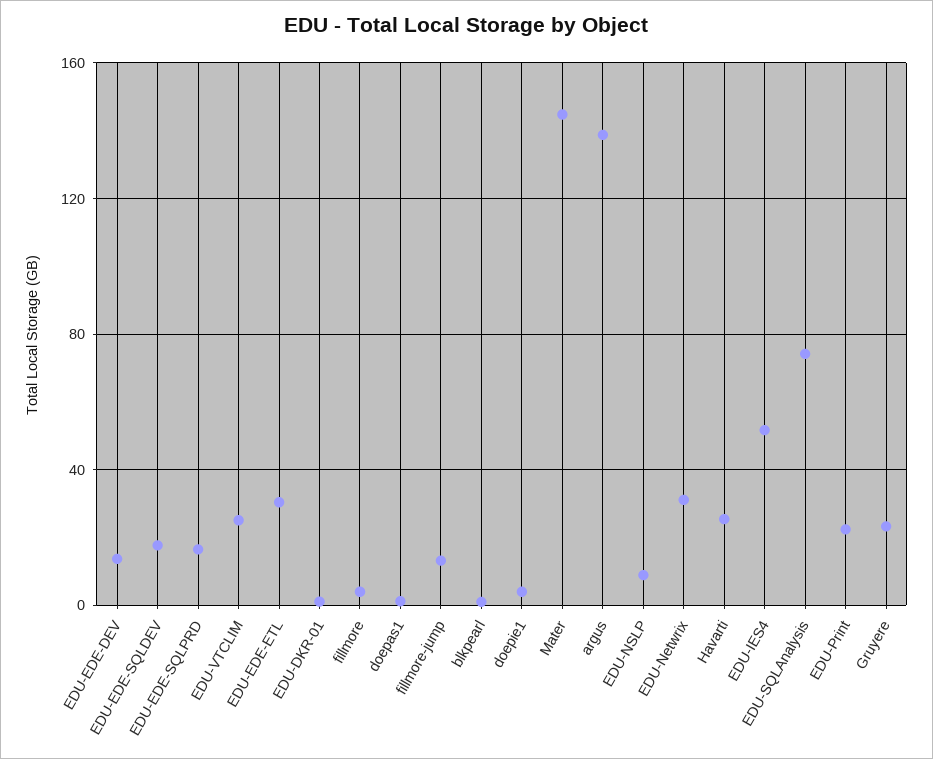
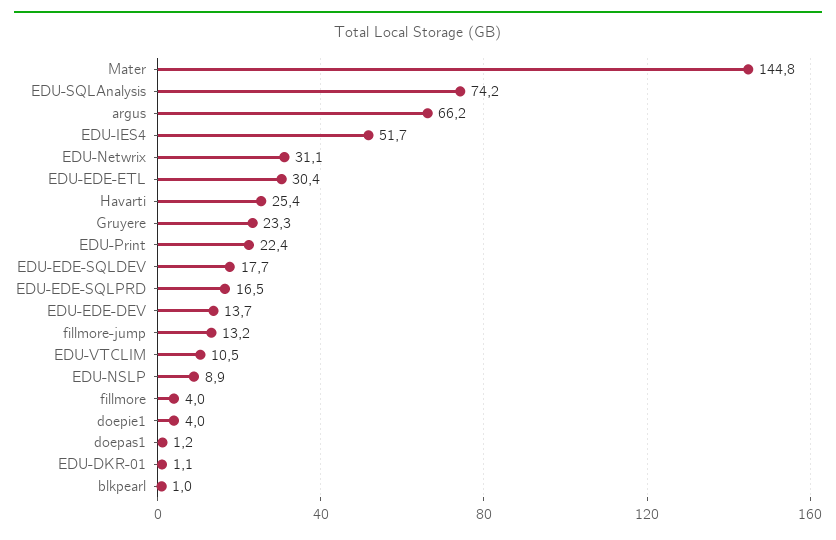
  {
    "EDU-EDE-DEV": 13.7,
    "EDU-EDE-SQLDEV": 17.7,
    "EDU-EDE-SQLPRD": 16.5,
-   "EDU-VTCLIM": 25,
+   "EDU-VTCLIM": 10.5,
    "EDU-EDE-ETL": 30.4,
    "EDU-DKR-01": 1.1,
    "fillmore": 4,
    "doepas1": 1.2,
    "fillmore-jump": 13.2,
    "blkpearl": 1,
    "doepie1": 4,
    "Mater": 144.8,
-   "argus": 140,
+   "argus": 66.2,
    "EDU-NSLP": 8.9,
    "EDU-Netwrix": 31.1,
    "Havarti": 25.4,
    "EDU-IES4": 51.7,
    "EDU-SQLAnalysis": 74.2,
    "EDU-Print": 22.4,
    "Gruyere": 23.3
  }

